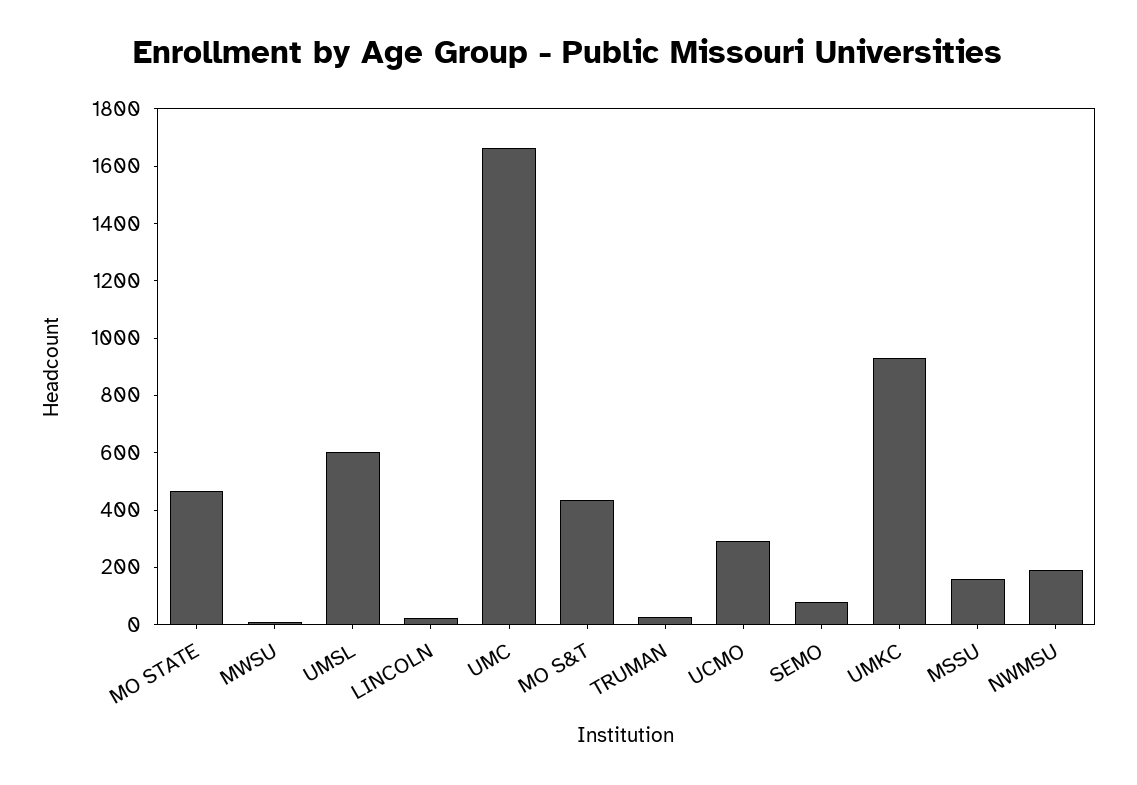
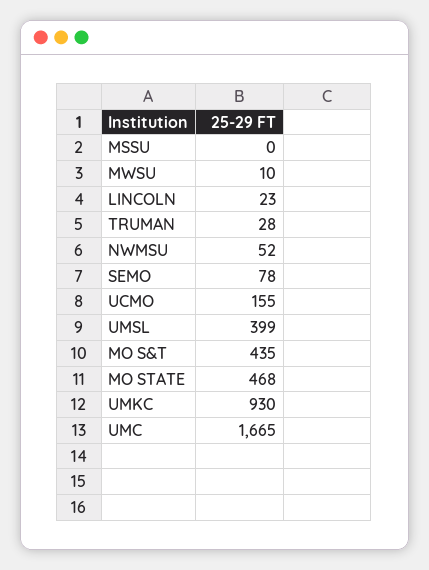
  {
    "MO STATE": 468,
    "MWSU": 10,
-   "UMSL": 600,
+   "UMSL": 399,
    "LINCOLN": 23,
    "UMC": 1665,
    "MO S&T": 435,
    "TRUMAN": 28,
-   "UCMO": 300,
+   "UCMO": 155,
    "SEMO": 78,
    "UMKC": 930,
-   "MSSU": 150,
+   "MSSU": 0,
-   "NWMSU": 200
+   "NWMSU": 52
  }

